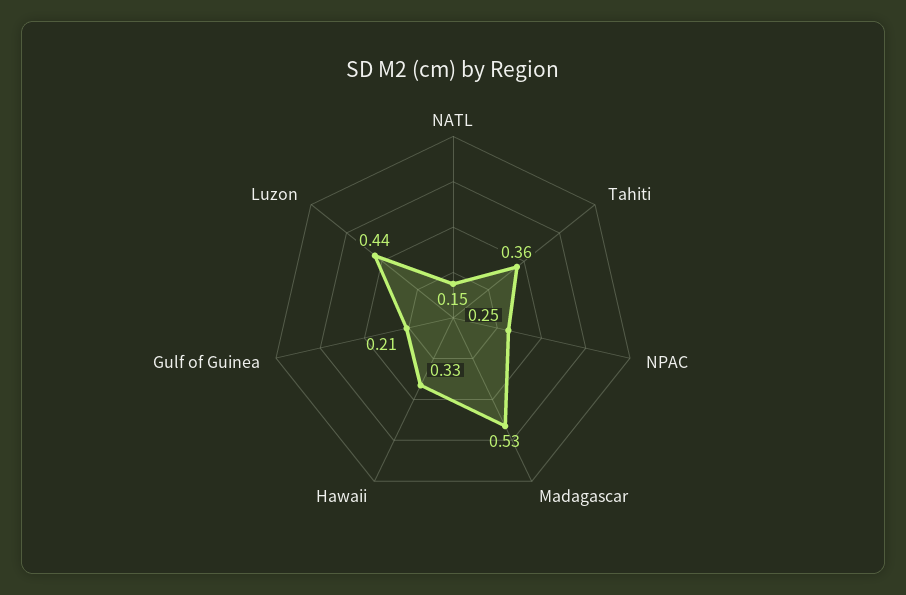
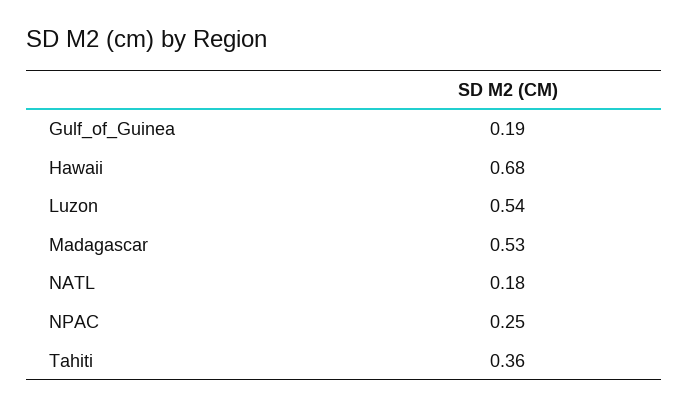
  {
-   "NATL": 0.15,
+   "NATL": 0.18,
    "Tahiti": 0.36,
    "NPAC": 0.25,
    "Madagascar": 0.53,
-   "Hawaii": 0.33,
+   "Hawaii": 0.68,
-   "Gulf of Guinea": 0.21,
+   "Gulf of Guinea": 0.19,
-   "Luzon": 0.44
+   "Luzon": 0.54
  }

